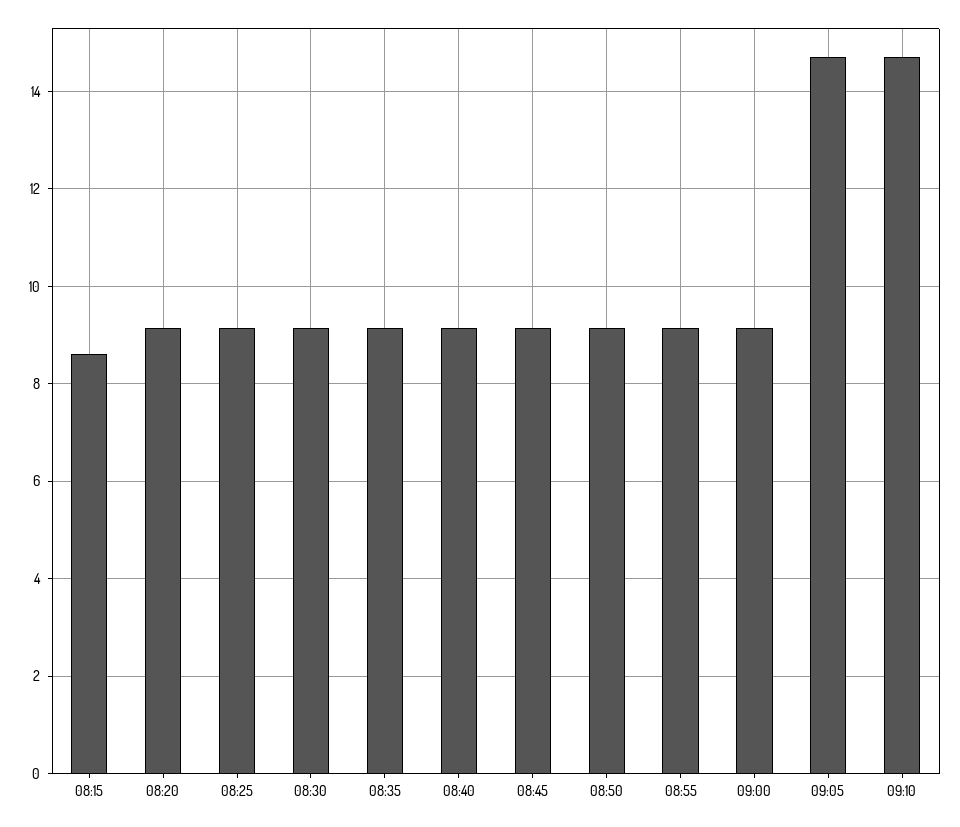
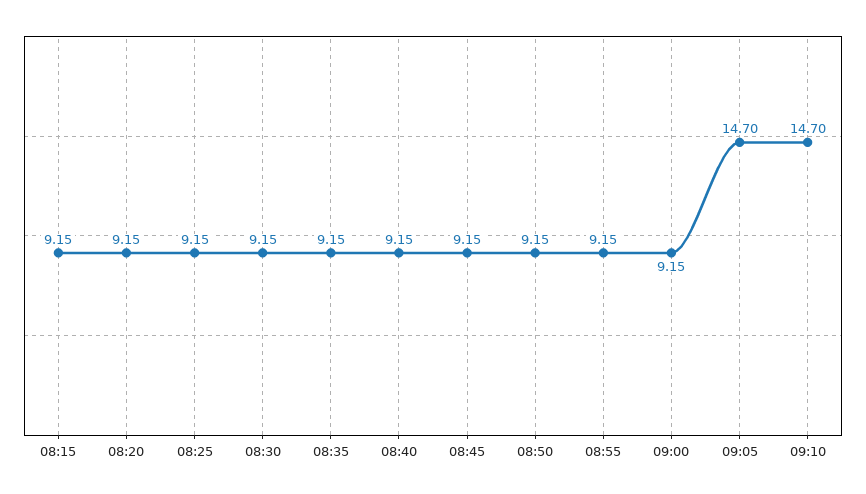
  {
-   "08:15": 8.6,
+   "08:15": 9.15,
    "08:20": 9.15,
    "08:25": 9.15,
    "08:30": 9.15,
    "08:35": 9.15,
    "08:40": 9.15,
    "08:45": 9.15,
    "08:50": 9.15,
    "08:55": 9.15,
    "09:00": 9.15,
    "09:05": 14.7,
    "09:10": 14.7
  }

